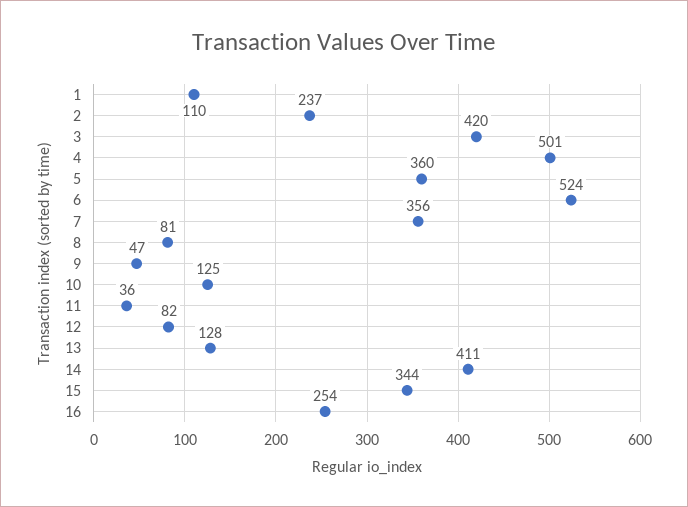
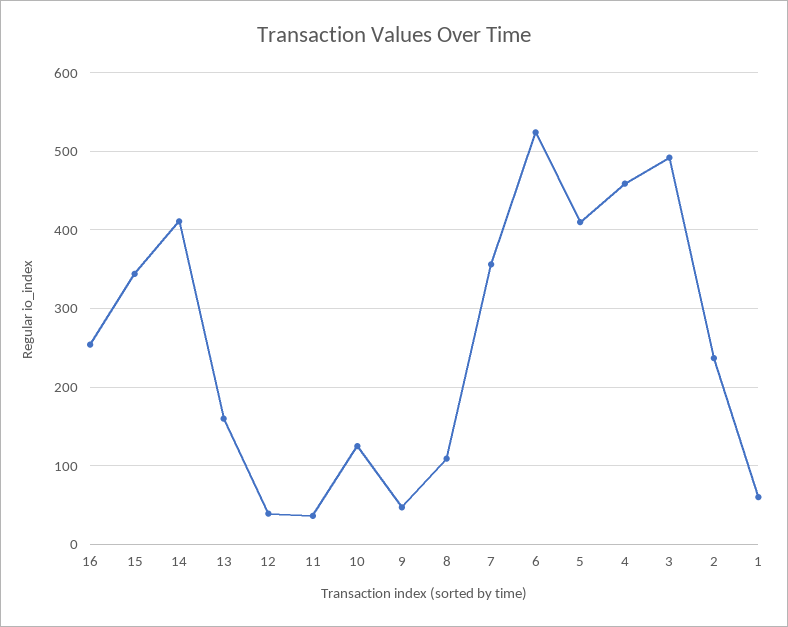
  {
-   "1": 110,
+   "1": 60,
    "2": 237,
-   "3": 420,
+   "3": 490,
-   "4": 501,
+   "4": 460,
-   "5": 360,
+   "5": 410,
    "6": 524,
    "7": 356,
-   "8": 81,
+   "8": 110,
    "9": 47,
    "10": 125,
    "11": 36,
-   "12": 82,
+   "12": 40,
-   "13": 128,
+   "13": 160,
    "14": 411,
    "15": 344,
    "16": 254
  }

